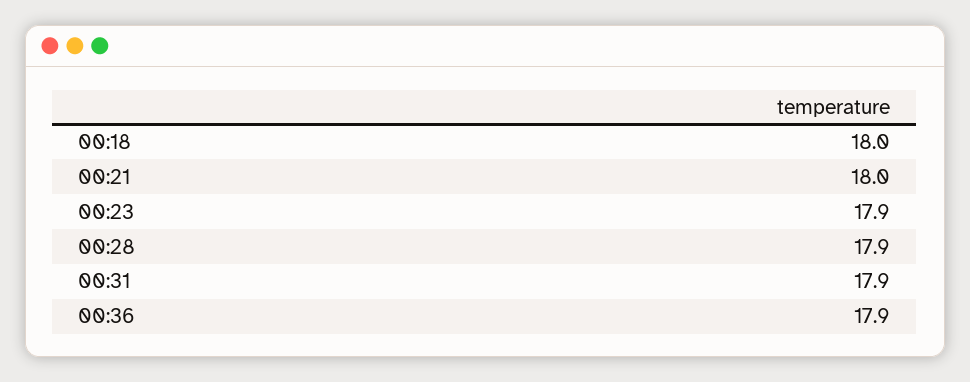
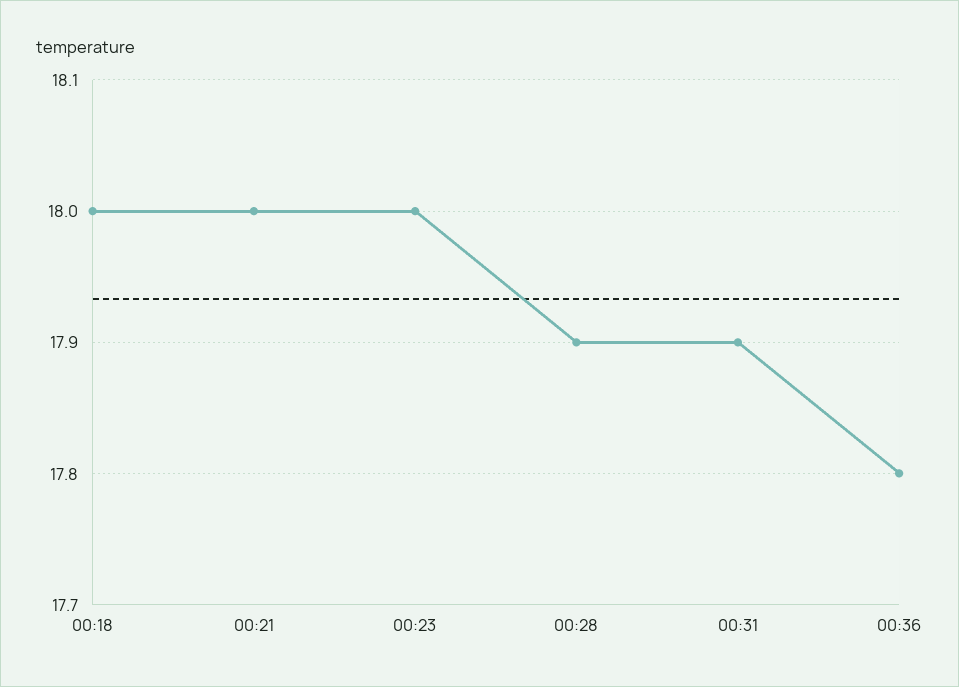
  {
    "00:18": 18,
    "00:21": 18,
-   "00:23": 17.9,
+   "00:23": 18,
    "00:28": 17.9,
    "00:31": 17.9,
-   "00:36": 17.9
+   "00:36": 17.8
  }

